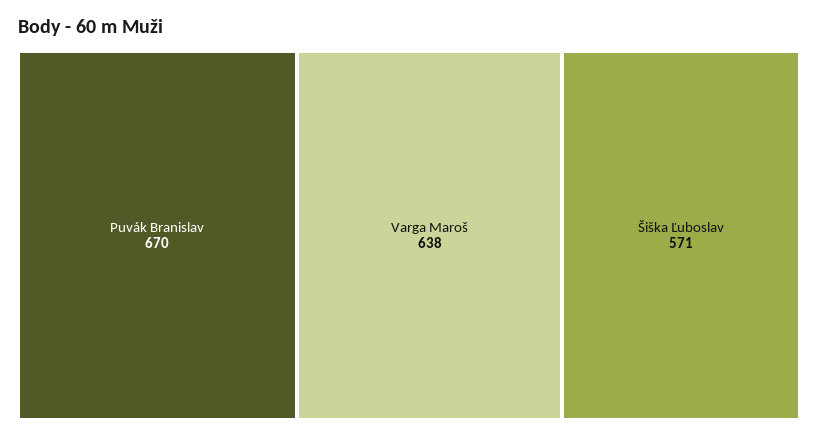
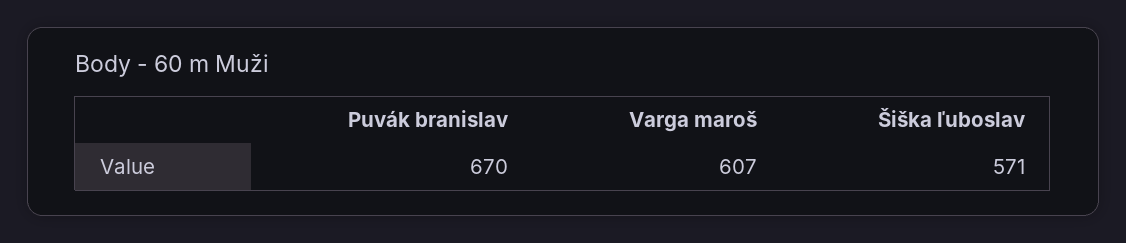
  {
    "Puvák Branislav": 670,
-   "Varga Maroš": 638,
+   "Varga Maroš": 607,
    "Šiška Ľuboslav": 571
  }

